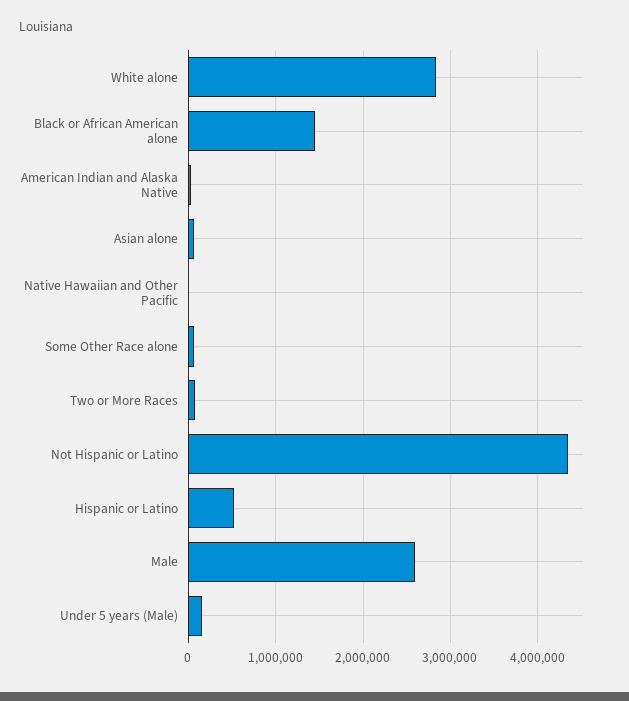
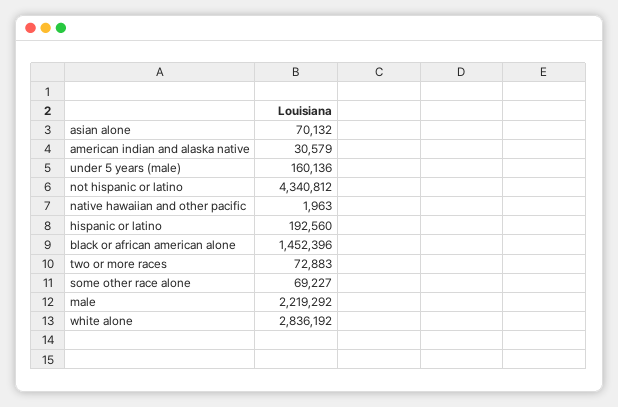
  {
    "White alone": 2836192,
    "Black or African American alone": 1452396,
    "American Indian and Alaska Native": 30579,
    "Asian alone": 70132,
    "Native Hawaiian and Other Pacific": 1963,
    "Some Other Race alone": 69227,
    "Two or More Races": 72883,
    "Not Hispanic or Latino": 4340812,
-   "Hispanic or Latino": 500000,
+   "Hispanic or Latino": 192560,
-   "Male": 2600000,
+   "Male": 2219292,
    "Under 5 years (Male)": 160136
  }

